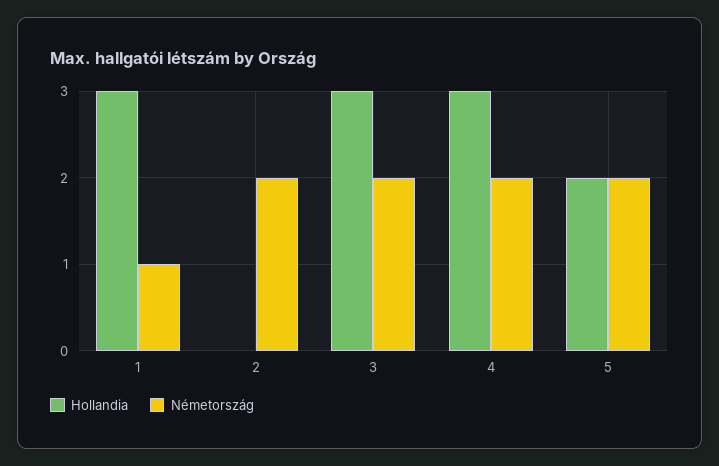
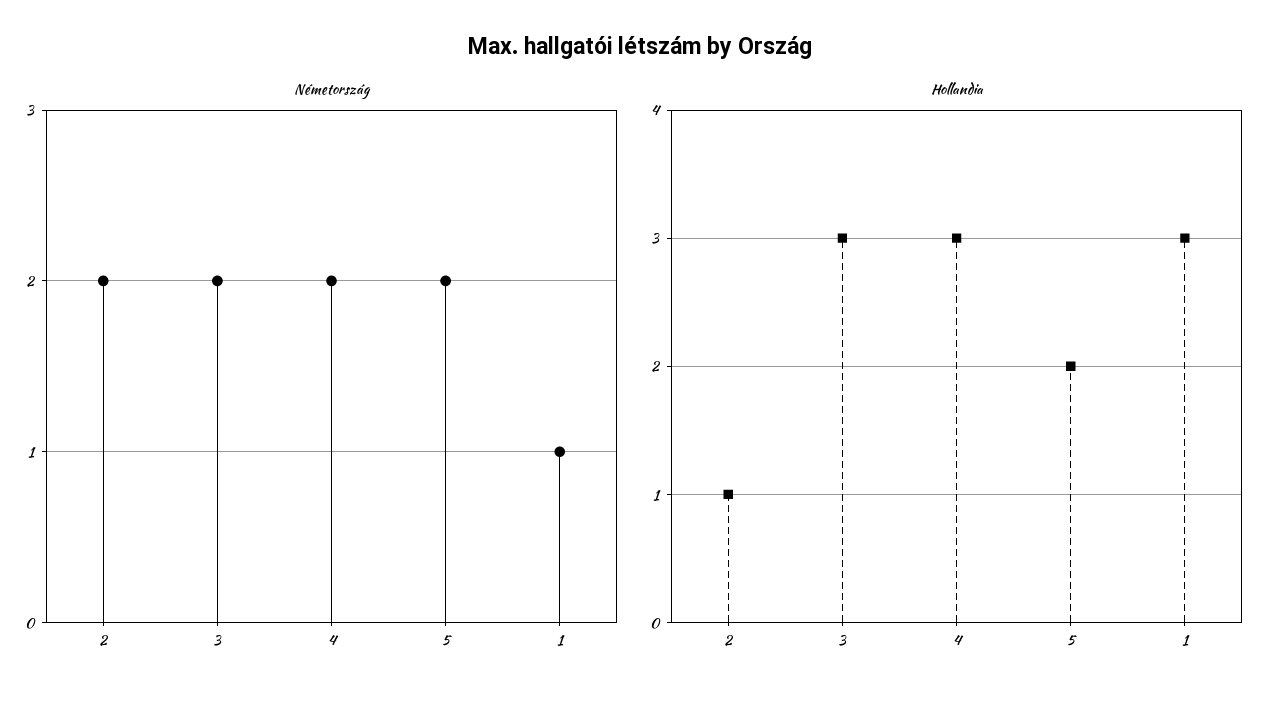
  {
    "Hollandia": {
      "1": 3,
-     "2": 0,
+     "2": 1,
      "3": 3,
      "4": 3,
      "5": 2
    },
    "Németország": {
      "1": 1,
      "2": 2,
      "3": 2,
      "4": 2,
      "5": 2
    }
  }

